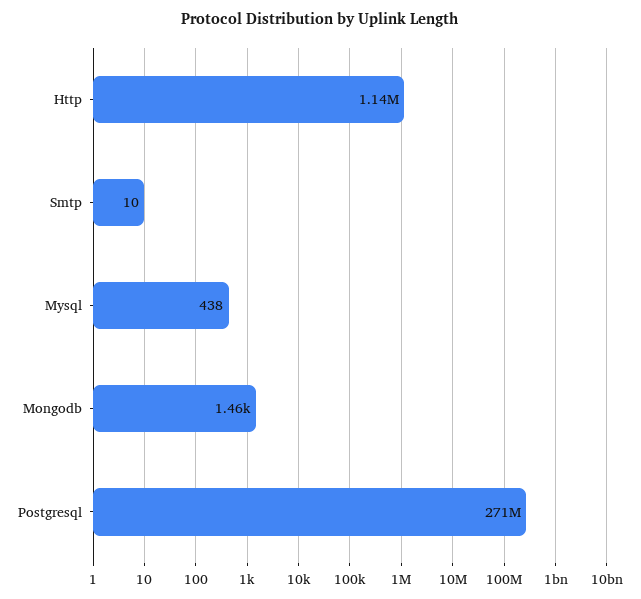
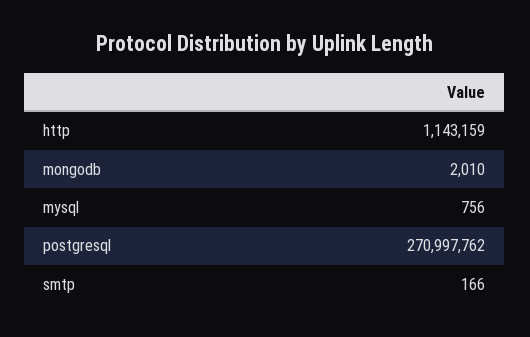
  {
    "Http": 1143159,
-   "Smtp": 10,
+   "Smtp": 166,
-   "Mysql": 438,
+   "Mysql": 756,
-   "Mongodb": 1460,
+   "Mongodb": 2010,
    "Postgresql": 270997762
  }

